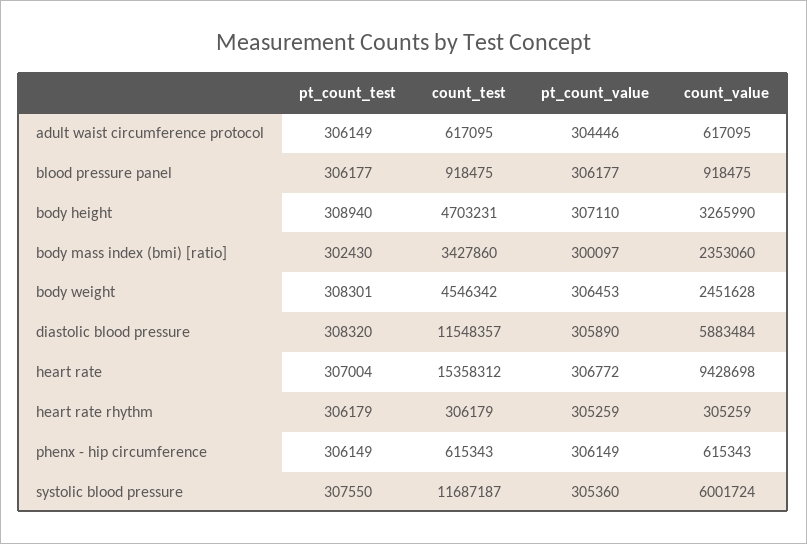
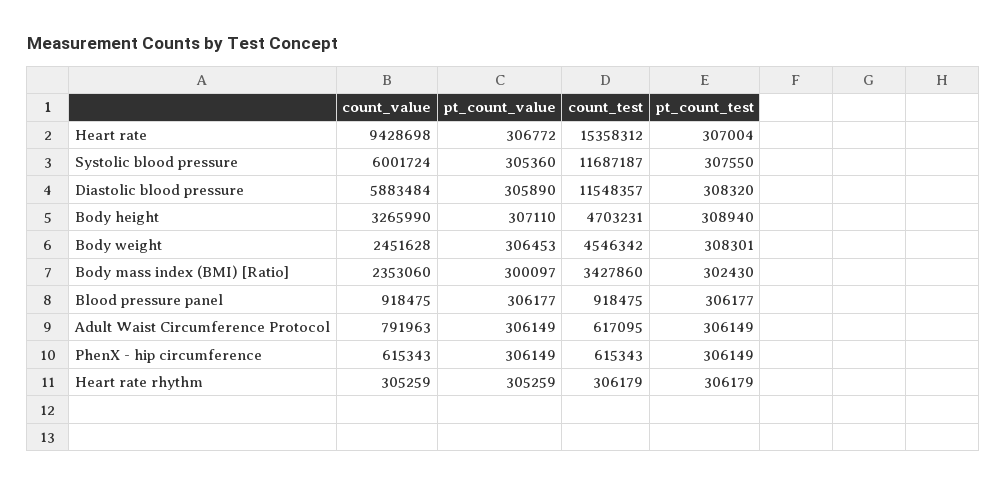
  {
    "pt_count_test": {
      "adult waist circumference protocol": 306149,
      "blood pressure panel": 306177,
      "body height": 308940,
      "body mass index (bmi) [ratio]": 302430,
      "body weight": 308301,
      "diastolic blood pressure": 308320,
      "heart rate": 307004,
      "heart rate rhythm": 306179,
      "phenx - hip circumference": 306149,
      "systolic blood pressure": 307550
    },
    "count_test": {
      "adult waist circumference protocol": 617095,
      "blood pressure panel": 918475,
      "body height": 4703231,
      "body mass index (bmi) [ratio]": 3427860,
      "body weight": 4546342,
      "diastolic blood pressure": 11548357,
      "heart rate": 15358312,
      "heart rate rhythm": 306179,
      "phenx - hip circumference": 615343,
      "systolic blood pressure": 11687187
    },
    "pt_count_value": {
-     "adult waist circumference protocol": 304446,
+     "adult waist circumference protocol": 306149,
      "blood pressure panel": 306177,
      "body height": 307110,
      "body mass index (bmi) [ratio]": 300097,
      "body weight": 306453,
      "diastolic blood pressure": 305890,
      "heart rate": 306772,
      "heart rate rhythm": 305259,
      "phenx - hip circumference": 306149,
      "systolic blood pressure": 305360
    },
    "count_value": {
-     "adult waist circumference protocol": 617095,
+     "adult waist circumference protocol": 791963,
      "blood pressure panel": 918475,
      "body height": 3265990,
      "body mass index (bmi) [ratio]": 2353060,
      "body weight": 2451628,
      "diastolic blood pressure": 5883484,
      "heart rate": 9428698,
      "heart rate rhythm": 305259,
      "phenx - hip circumference": 615343,
      "systolic blood pressure": 6001724
    }
  }

